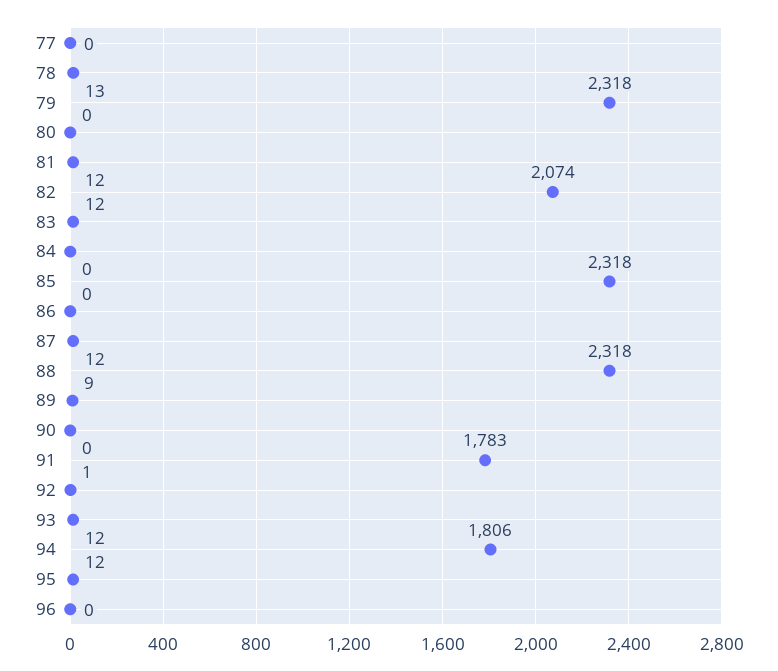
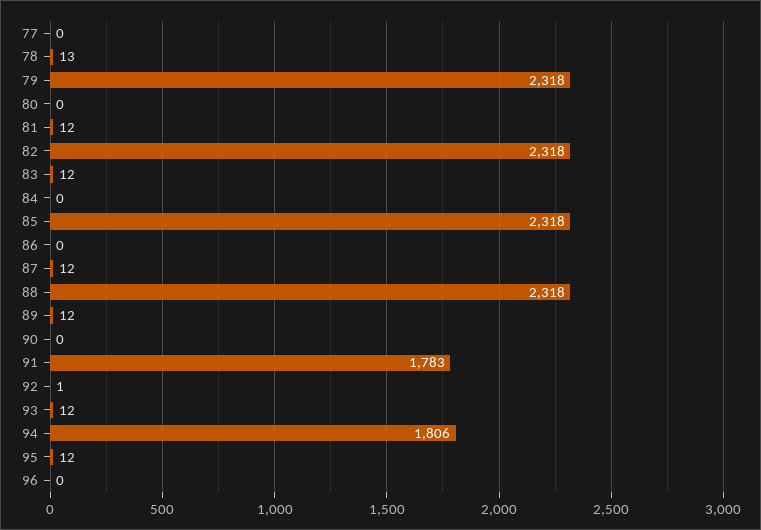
  {
    "77": 0,
    "78": 13,
    "79": 2318,
    "80": 0,
    "81": 12,
-   "82": 2074,
+   "82": 2318,
    "83": 12,
    "84": 0,
    "85": 2318,
    "86": 0,
    "87": 12,
    "88": 2318,
-   "89": 9,
+   "89": 12,
    "90": 0,
    "91": 1783,
    "92": 1,
    "93": 12,
    "94": 1806,
    "95": 12,
    "96": 0
  }

